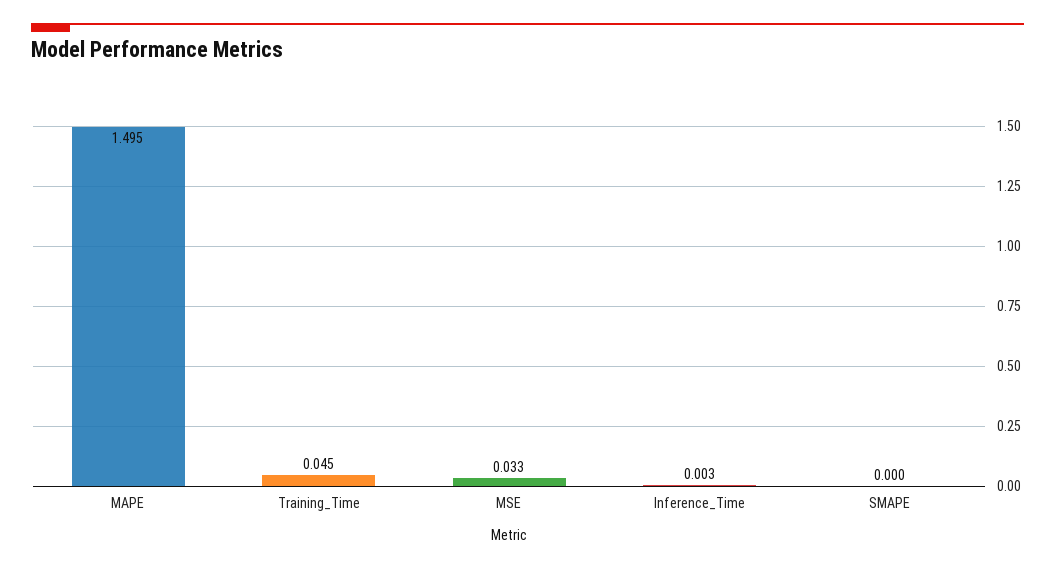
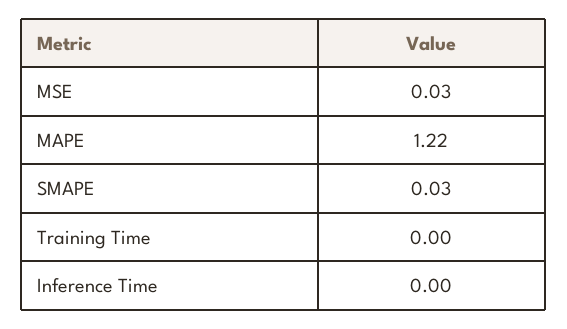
  {
-   "MAPE": 1.495,
+   "MAPE": 1.22,
-   "Training_Time": 0.045,
+   "Training_Time": 0,
    "MSE": 0.033,
    "Inference_Time": 0.003,
-   "SMAPE": 0
+   "SMAPE": 0.03
  }

